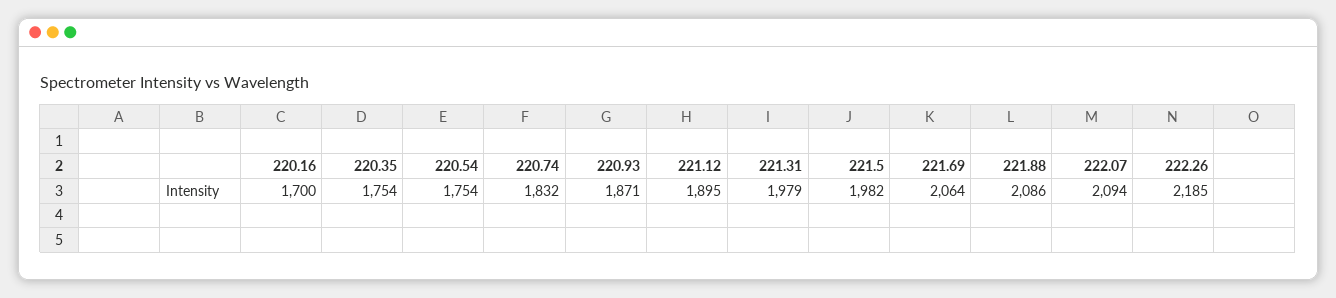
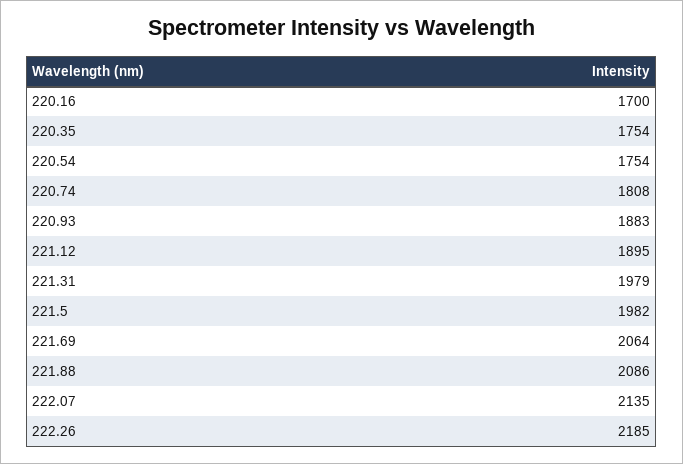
  {
    "220.16": 1700,
    "220.35": 1754,
    "220.54": 1754,
-   "220.74": 1832,
+   "220.74": 1808,
-   "220.93": 1871,
+   "220.93": 1883,
    "221.12": 1895,
    "221.31": 1979,
    "221.5": 1982,
    "221.69": 2064,
    "221.88": 2086,
-   "222.07": 2094,
+   "222.07": 2135,
    "222.26": 2185
  }

